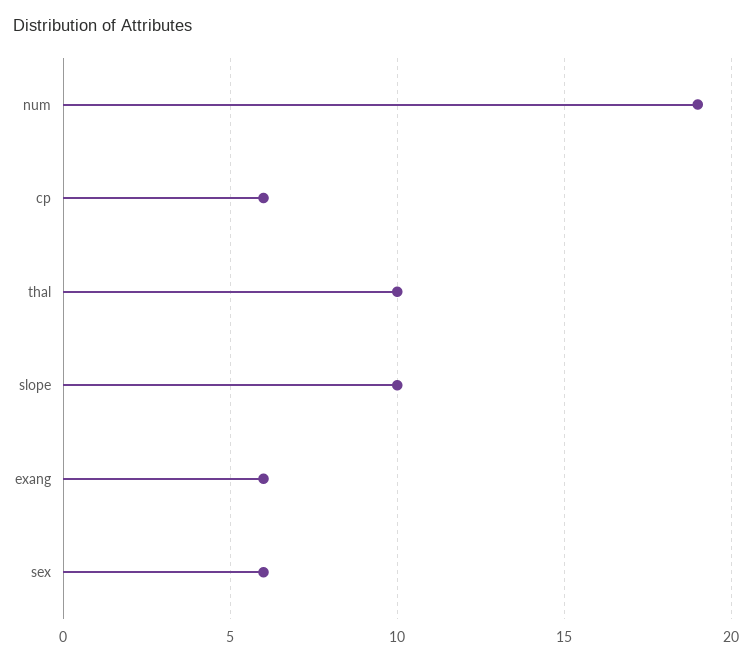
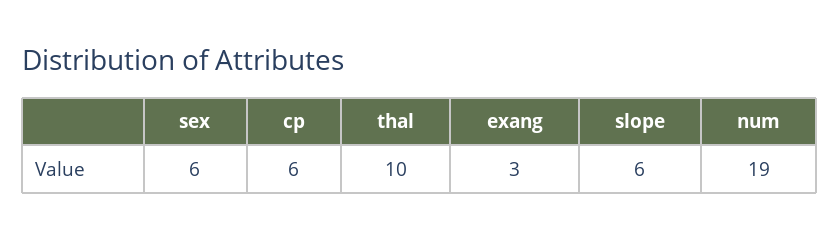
  {
    "num": 19,
    "cp": 6,
    "thal": 10,
-   "slope": 10,
+   "slope": 6,
-   "exang": 6,
+   "exang": 3,
    "sex": 6
  }

